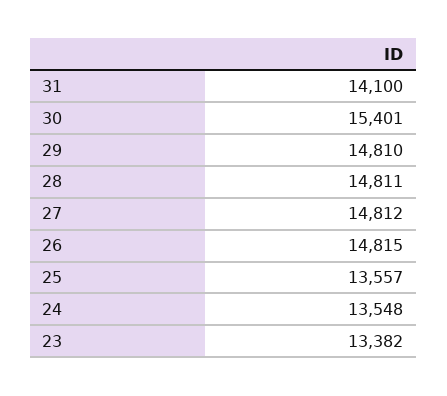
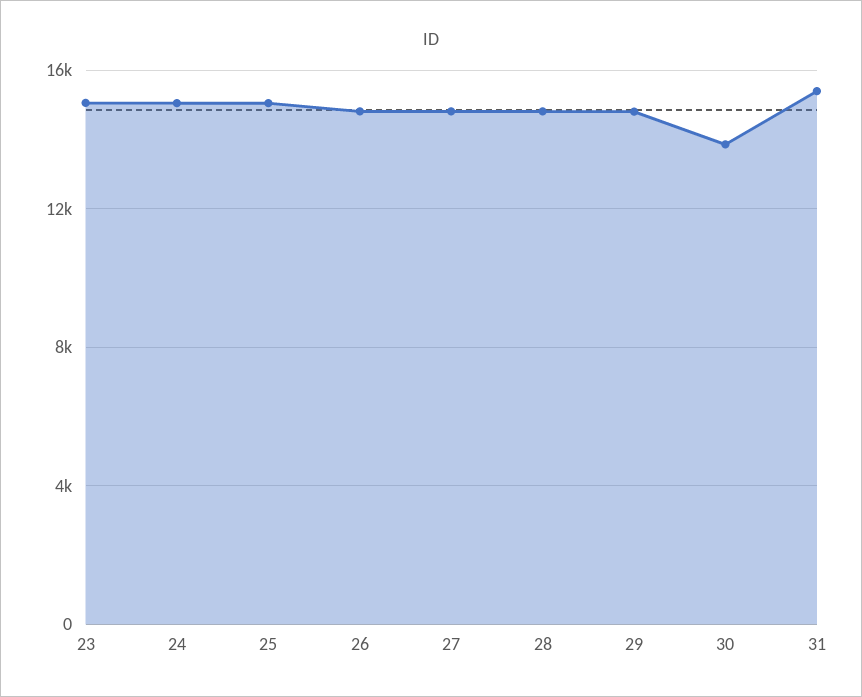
  {
-   "31": 14100,
+   "31": 15500,
-   "30": 15401,
+   "30": 14000,
    "29": 14810,
    "28": 14811,
    "27": 14812,
    "26": 14815,
-   "25": 13557,
+   "25": 15000,
-   "24": 13548,
+   "24": 15000,
-   "23": 13382
+   "23": 15000
  }

